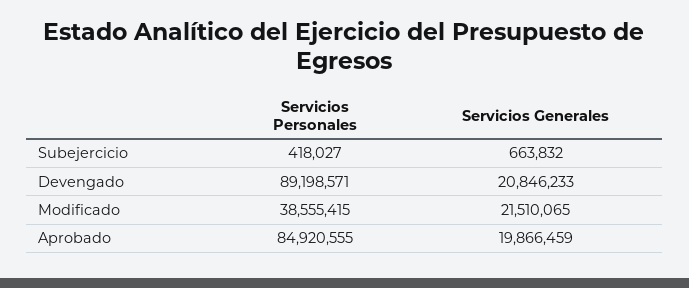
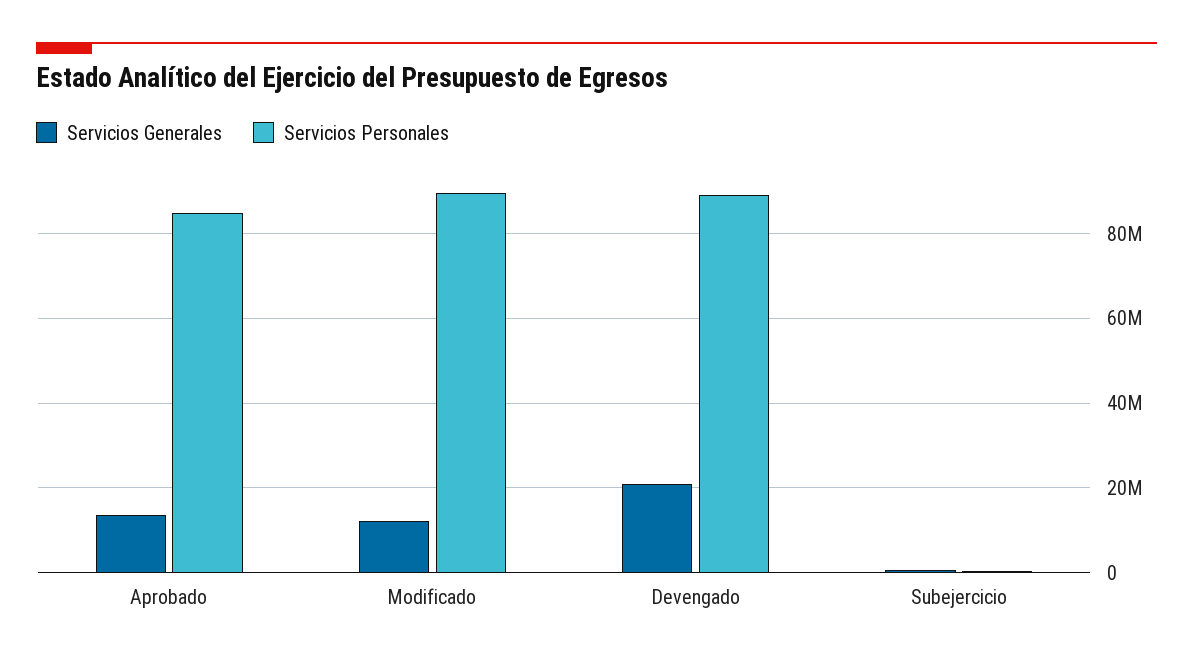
  {
    "Servicios Personales": {
      "Subejercicio": 418027,
      "Devengado": 89198571,
-     "Modificado": 38555415,
+     "Modificado": 90000000,
      "Aprobado": 84920555
    },
    "Servicios Generales": {
      "Subejercicio": 663832,
      "Devengado": 20846233,
-     "Modificado": 21510065,
+     "Modificado": 12000000,
-     "Aprobado": 19866459
+     "Aprobado": 14000000
    }
  }

